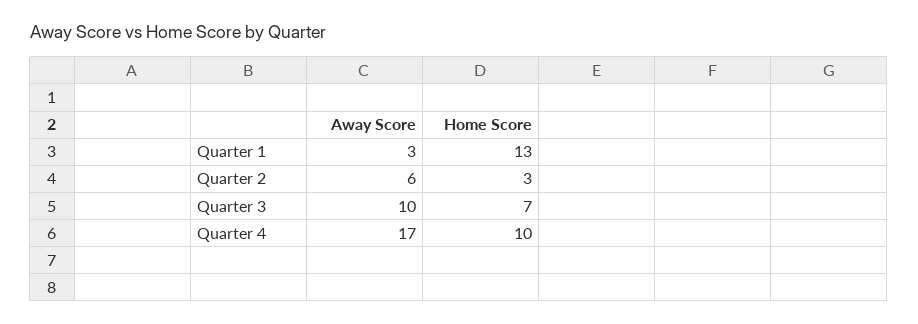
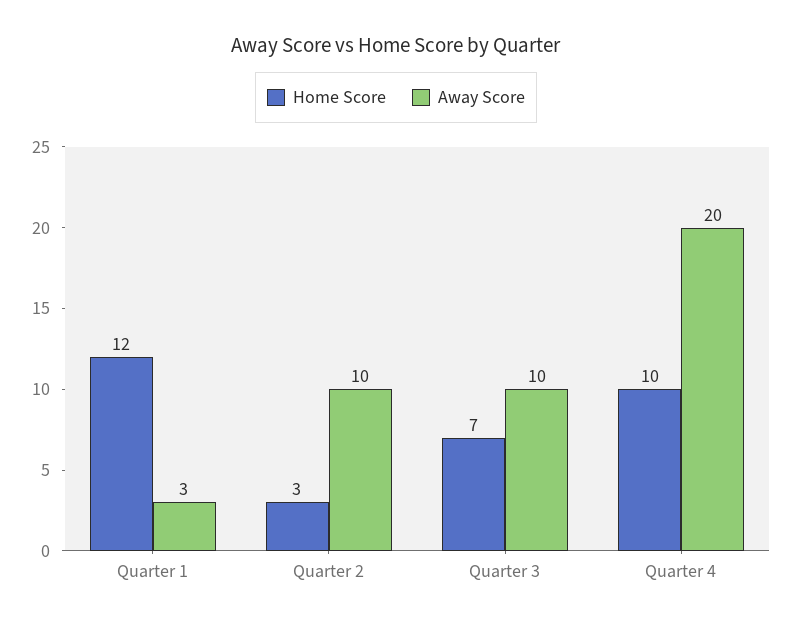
  {
    "Away Score": {
      "Quarter 1": 3,
-     "Quarter 2": 6,
+     "Quarter 2": 10,
      "Quarter 3": 10,
-     "Quarter 4": 17
+     "Quarter 4": 20
    },
    "Home Score": {
-     "Quarter 1": 13,
+     "Quarter 1": 12,
      "Quarter 2": 3,
      "Quarter 3": 7,
      "Quarter 4": 10
    }
  }

